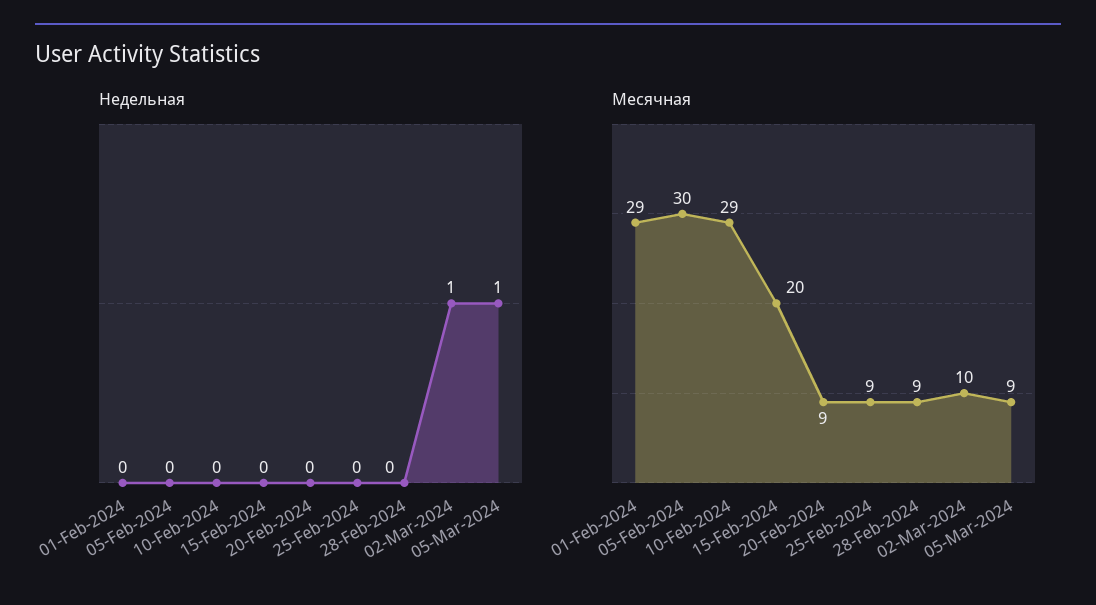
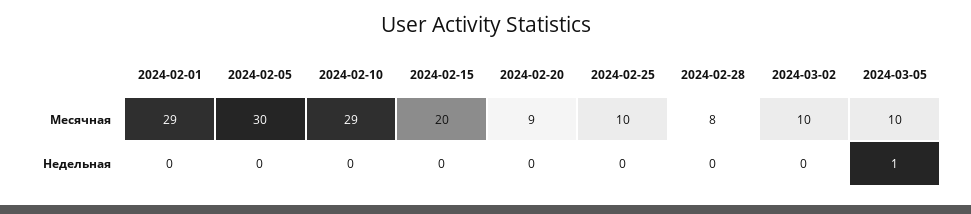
  {
    "Недельная": {
      "01-Feb-2024": 0,
      "05-Feb-2024": 0,
      "10-Feb-2024": 0,
      "15-Feb-2024": 0,
      "20-Feb-2024": 0,
      "25-Feb-2024": 0,
      "28-Feb-2024": 0,
-     "02-Mar-2024": 1,
+     "02-Mar-2024": 0,
      "05-Mar-2024": 1
    },
    "Месячная": {
      "01-Feb-2024": 29,
      "05-Feb-2024": 30,
      "10-Feb-2024": 29,
      "15-Feb-2024": 20,
      "20-Feb-2024": 9,
-     "25-Feb-2024": 9,
+     "25-Feb-2024": 10,
-     "28-Feb-2024": 9,
+     "28-Feb-2024": 8,
      "02-Mar-2024": 10,
-     "05-Mar-2024": 9
+     "05-Mar-2024": 10
    }
  }

